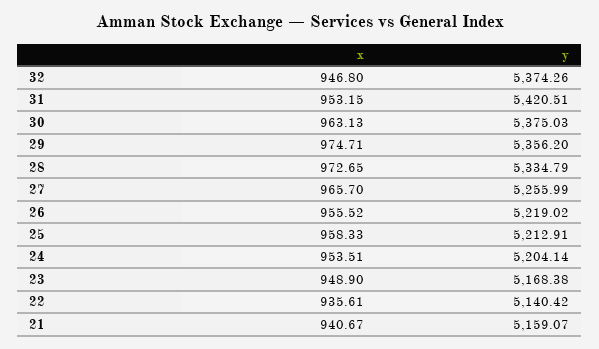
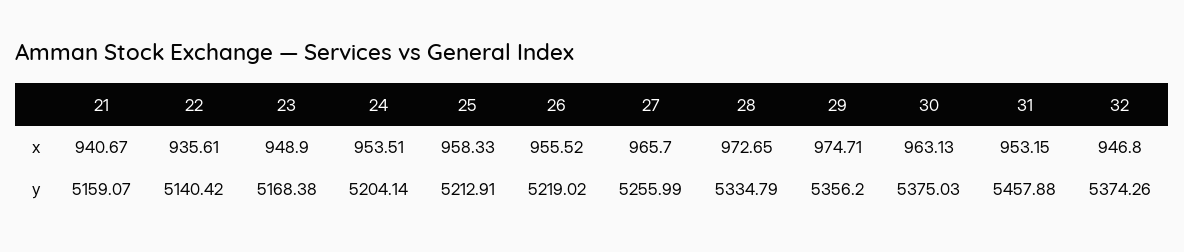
  {
    "x": {
      "32": 946.8,
      "31": 953.15,
      "30": 963.13,
      "29": 974.71,
      "28": 972.65,
      "27": 965.7,
      "26": 955.52,
      "25": 958.33,
      "24": 953.51,
      "23": 948.9,
      "22": 935.61,
      "21": 940.67
    },
    "y": {
      "32": 5374.26,
-     "31": 5420.51,
+     "31": 5457.88,
      "30": 5375.03,
      "29": 5356.2,
      "28": 5334.79,
      "27": 5255.99,
      "26": 5219.02,
      "25": 5212.91,
      "24": 5204.14,
      "23": 5168.38,
      "22": 5140.42,
      "21": 5159.07
    }
  }

